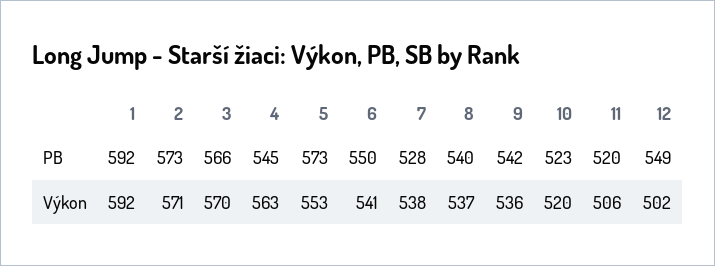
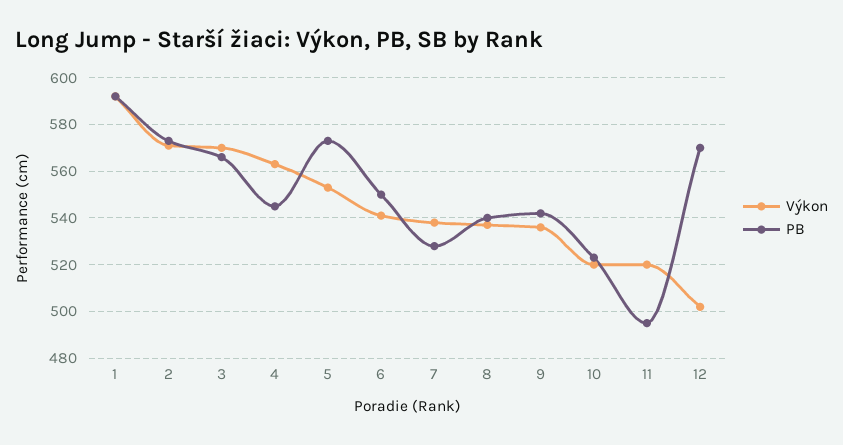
  {
    "PB": {
      "1": 592,
      "2": 573,
      "3": 566,
      "4": 545,
      "5": 573,
      "6": 550,
      "7": 528,
      "8": 540,
      "9": 542,
      "10": 523,
-     "11": 520,
+     "11": 495,
-     "12": 549
+     "12": 570
    },
    "Výkon": {
      "1": 592,
      "2": 571,
      "3": 570,
      "4": 563,
      "5": 553,
      "6": 541,
      "7": 538,
      "8": 537,
      "9": 536,
      "10": 520,
-     "11": 506,
+     "11": 520,
      "12": 502
    }
  }

